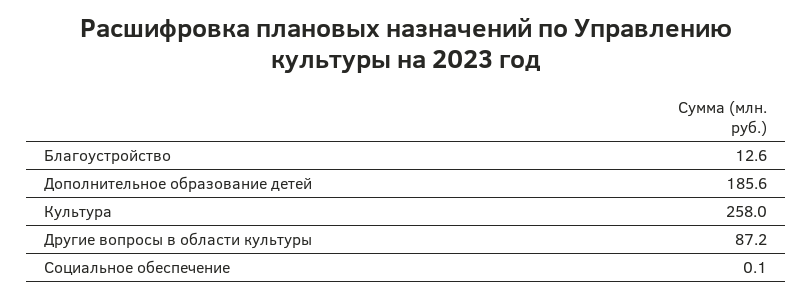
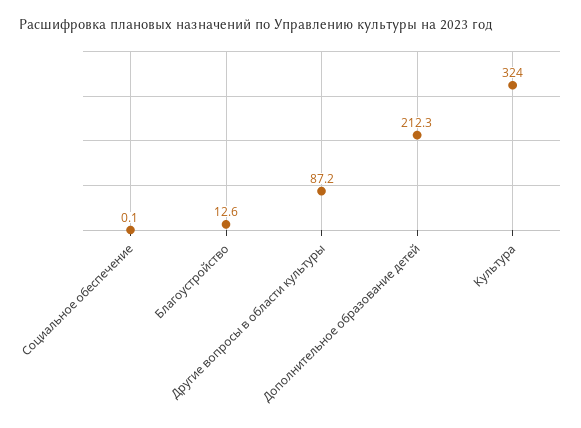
  {
    "Благоустройство": 12.6,
-   "Дополнительное образование детей": 185.6,
+   "Дополнительное образование детей": 212.3,
-   "Культура": 258,
+   "Культура": 324,
    "Другие вопросы в области культуры": 87.2,
    "Социальное обеспечение": 0.1
  }

